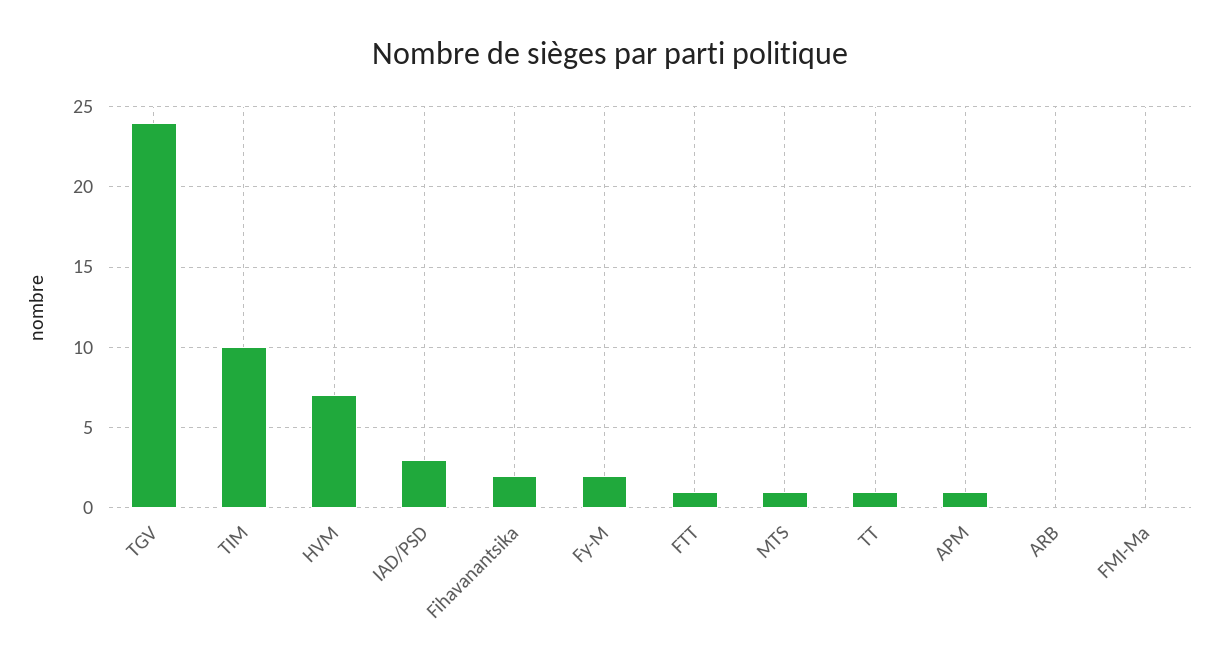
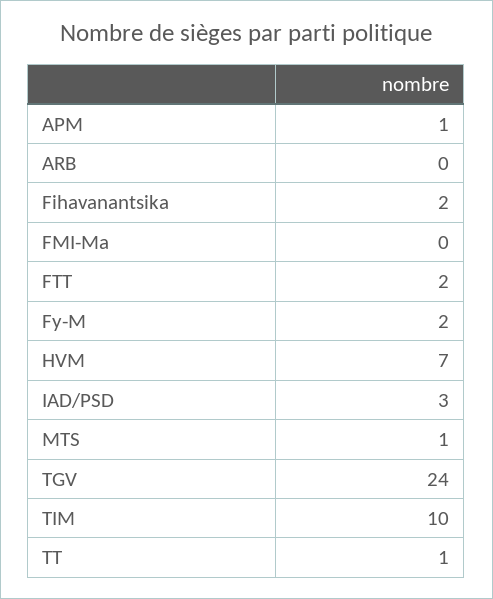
  {
    "TGV": 24,
    "TIM": 10,
    "HVM": 7,
    "IAD/PSD": 3,
    "Fihavanantsika": 2,
    "Fy-M": 2,
-   "FTT": 1,
+   "FTT": 2,
    "MTS": 1,
    "TT": 1,
    "APM": 1,
    "ARB": 0,
    "FMI-Ma": 0
  }

